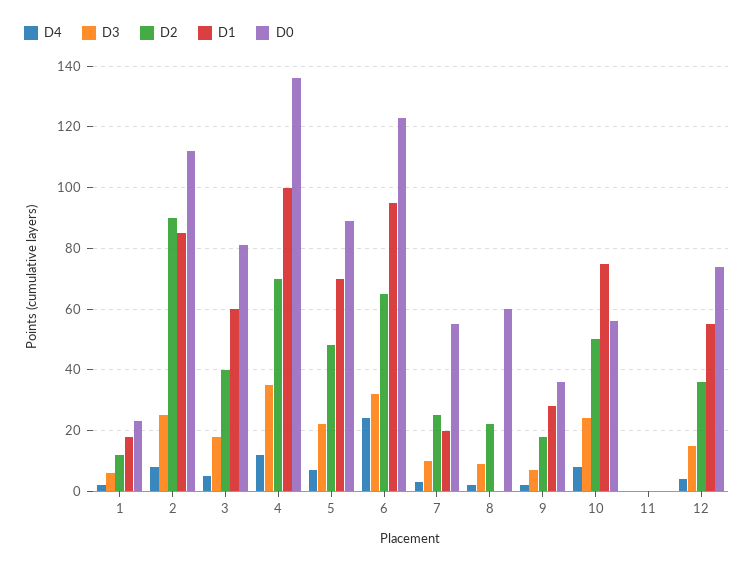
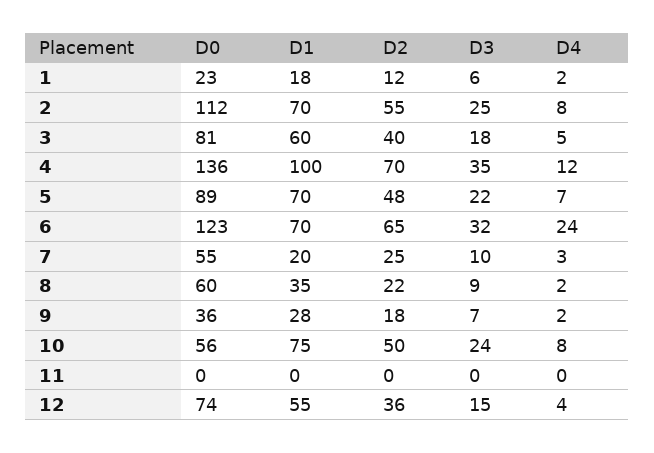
  {
    "D4": {
      "1": 2,
      "2": 8,
      "3": 5,
      "4": 12,
      "5": 7,
      "6": 24,
      "7": 3,
      "8": 2,
      "9": 2,
      "10": 8,
      "11": 0,
      "12": 4
    },
    "D3": {
      "1": 6,
      "2": 25,
      "3": 18,
      "4": 35,
      "5": 22,
      "6": 32,
      "7": 10,
      "8": 9,
      "9": 7,
      "10": 24,
      "11": 0,
      "12": 15
    },
    "D2": {
      "1": 12,
-     "2": 90,
+     "2": 55,
      "3": 40,
      "4": 70,
      "5": 48,
      "6": 65,
      "7": 25,
      "8": 22,
      "9": 18,
      "10": 50,
      "11": 0,
      "12": 36
    },
    "D1": {
      "1": 18,
-     "2": 85,
+     "2": 70,
      "3": 60,
      "4": 100,
      "5": 70,
-     "6": 95,
+     "6": 70,
      "7": 20,
-     "8": 0,
+     "8": 35,
      "9": 28,
      "10": 75,
      "11": 0,
      "12": 55
    },
    "D0": {
      "1": 23,
      "2": 112,
      "3": 81,
      "4": 136,
      "5": 89,
      "6": 123,
      "7": 55,
      "8": 60,
      "9": 36,
      "10": 56,
      "11": 0,
      "12": 74
    }
  }

